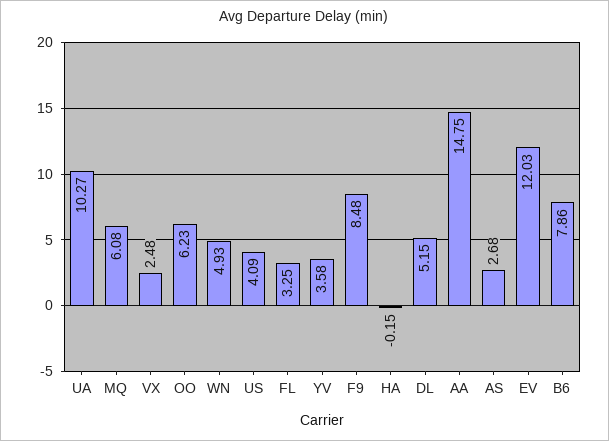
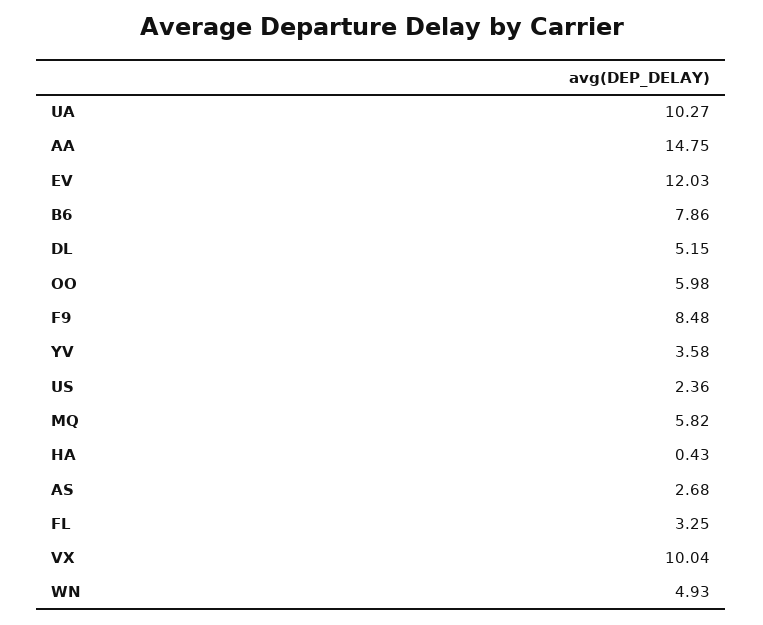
  {
    "UA": 10.27,
-   "MQ": 6.08,
+   "MQ": 5.82,
-   "VX": 2.48,
+   "VX": 10.04,
-   "OO": 6.23,
+   "OO": 5.98,
    "WN": 4.93,
-   "US": 4.09,
+   "US": 2.36,
    "FL": 3.25,
    "YV": 3.58,
    "F9": 8.48,
-   "HA": -0.15,
+   "HA": 0.43,
    "DL": 5.15,
    "AA": 14.75,
    "AS": 2.68,
    "EV": 12.03,
    "B6": 7.86
  }

